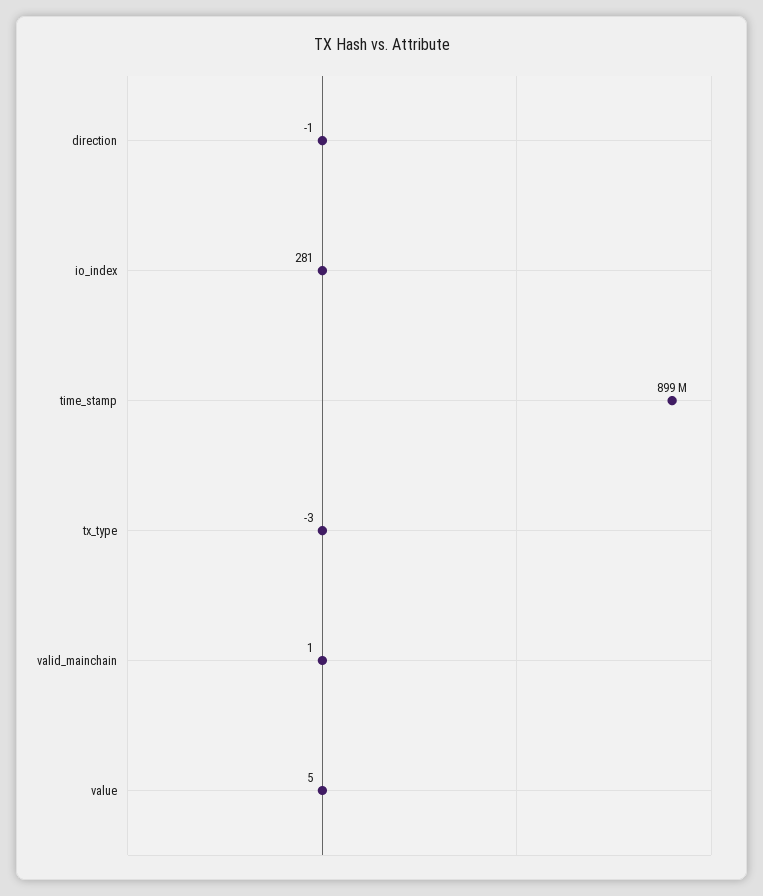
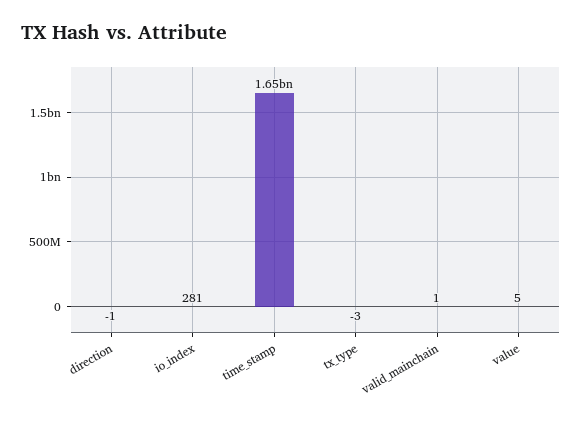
  {
    "direction": -1,
    "io_index": 281,
-   "time_stamp": 899000000,
+   "time_stamp": 1650000000,
    "tx_type": -3,
    "valid_mainchain": 1,
    "value": 5
  }

